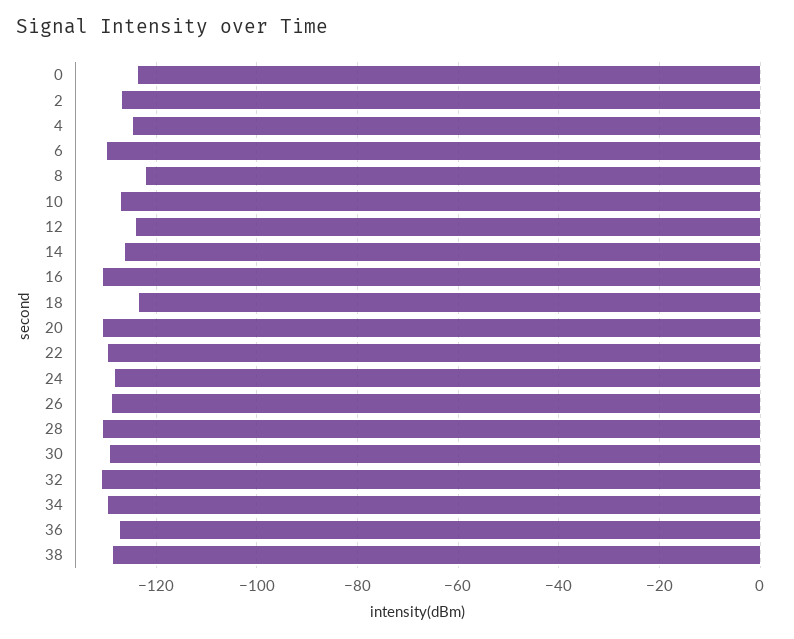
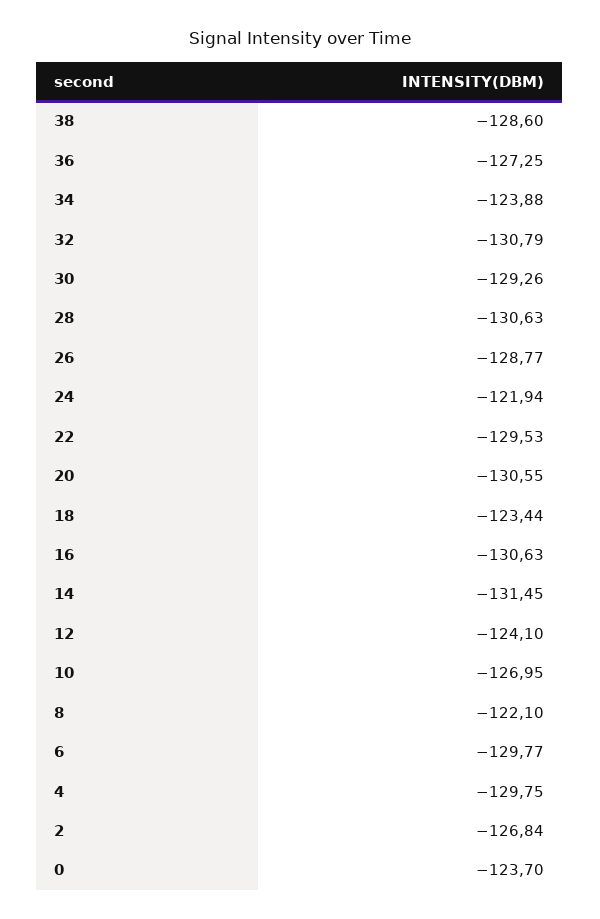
  {
    "0": -123.7,
    "2": -126.84,
-   "4": -124,
+   "4": -129.75,
    "6": -129.77,
    "8": -122.1,
    "10": -126.95,
    "12": -124.1,
-   "14": -126,
+   "14": -131.45,
    "16": -130.63,
    "18": -123.44,
    "20": -130.55,
    "22": -129.53,
-   "24": -128,
+   "24": -121.94,
    "26": -128.77,
    "28": -130.63,
    "30": -129.26,
    "32": -130.79,
-   "34": -130,
+   "34": -123.88,
    "36": -127.25,
    "38": -128.6
  }

